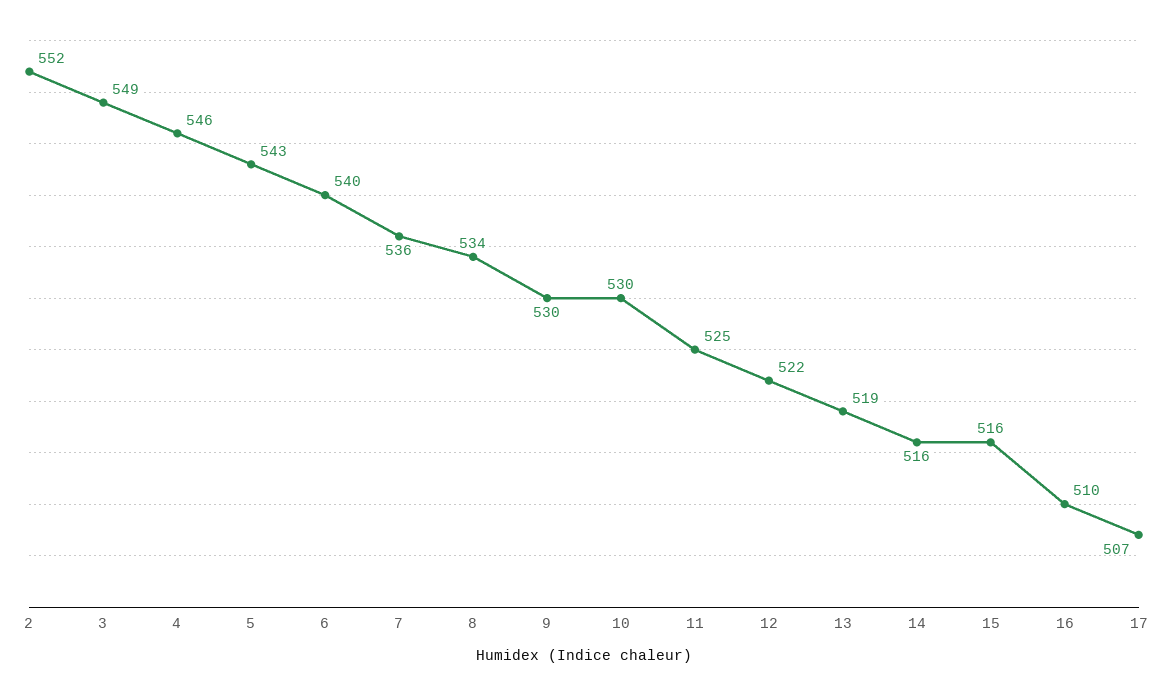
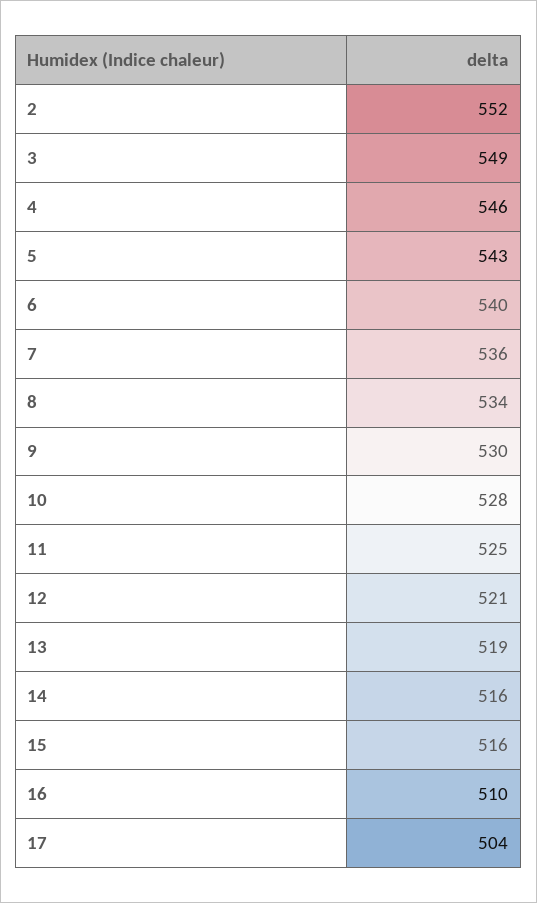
  {
    "2": 552,
    "3": 549,
    "4": 546,
    "5": 543,
    "6": 540,
    "7": 536,
    "8": 534,
    "9": 530,
-   "10": 530,
+   "10": 528,
    "11": 525,
-   "12": 522,
+   "12": 521,
    "13": 519,
    "14": 516,
    "15": 516,
    "16": 510,
-   "17": 507
+   "17": 504
  }

